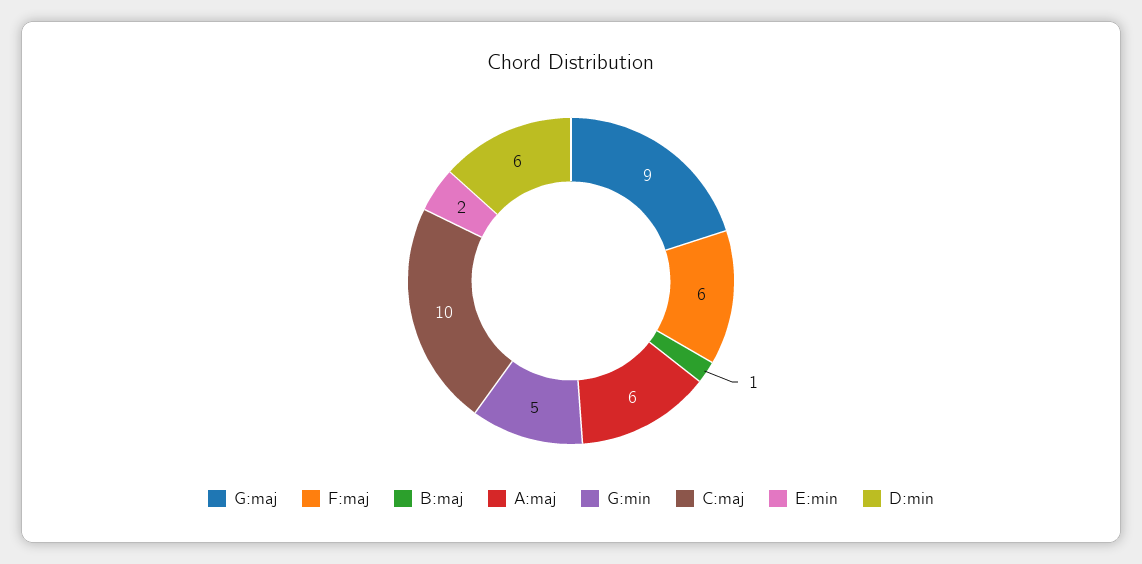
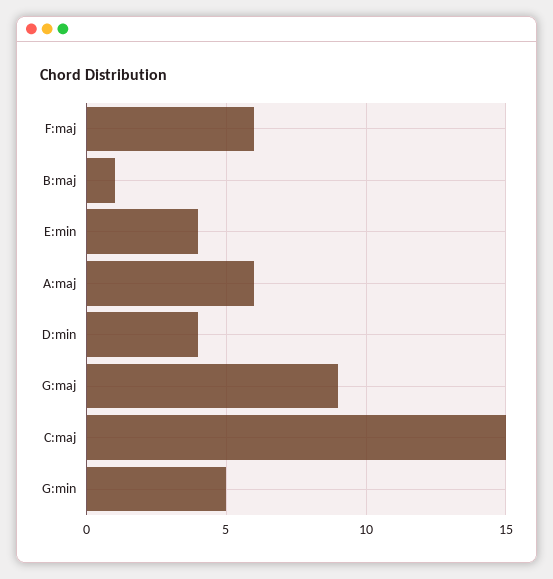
  {
    "G:maj": 9,
    "F:maj": 6,
    "B:maj": 1,
    "A:maj": 6,
    "G:min": 5,
-   "C:maj": 10,
+   "C:maj": 15,
-   "E:min": 2,
+   "E:min": 4,
-   "D:min": 6
+   "D:min": 4
  }

